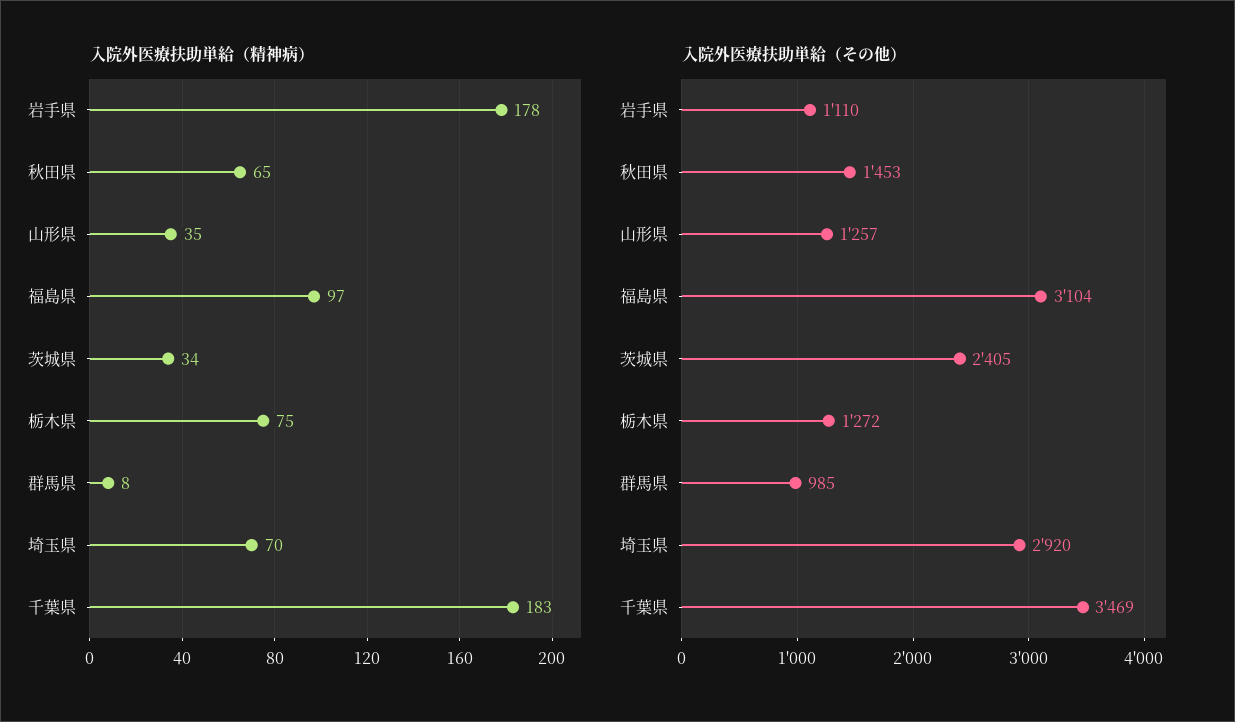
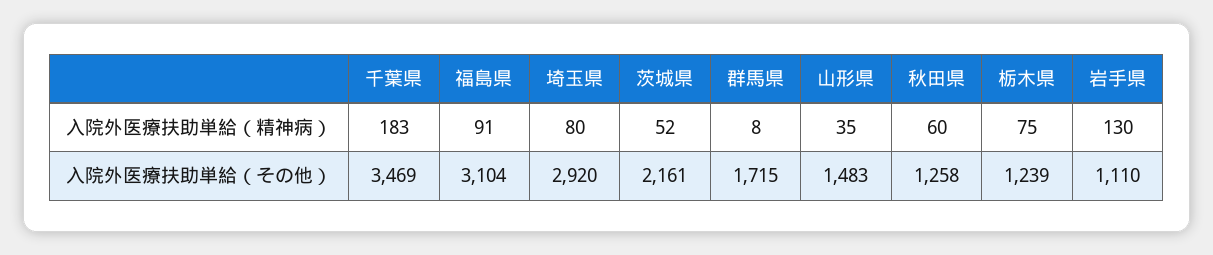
  {
    "入院外医療扶助単給（精神病）": {
-     "岩手県": 178,
+     "岩手県": 130,
-     "秋田県": 65,
+     "秋田県": 60,
      "山形県": 35,
-     "福島県": 97,
+     "福島県": 91,
-     "茨城県": 34,
+     "茨城県": 52,
      "栃木県": 75,
      "群馬県": 8,
-     "埼玉県": 70,
+     "埼玉県": 80,
      "千葉県": 183
    },
    "入院外医療扶助単給（その他）": {
      "岩手県": 1110,
-     "秋田県": 1453,
+     "秋田県": 1258,
-     "山形県": 1257,
+     "山形県": 1483,
      "福島県": 3104,
-     "茨城県": 2405,
+     "茨城県": 2161,
-     "栃木県": 1272,
+     "栃木県": 1239,
-     "群馬県": 985,
+     "群馬県": 1715,
      "埼玉県": 2920,
      "千葉県": 3469
    }
  }

